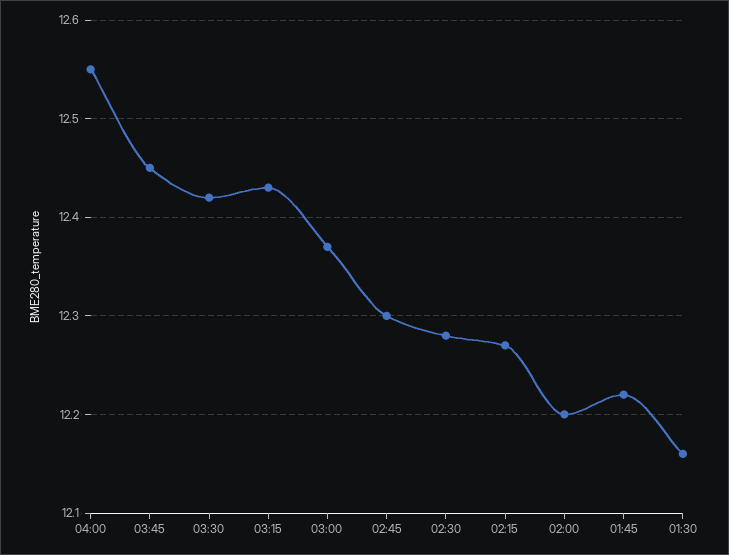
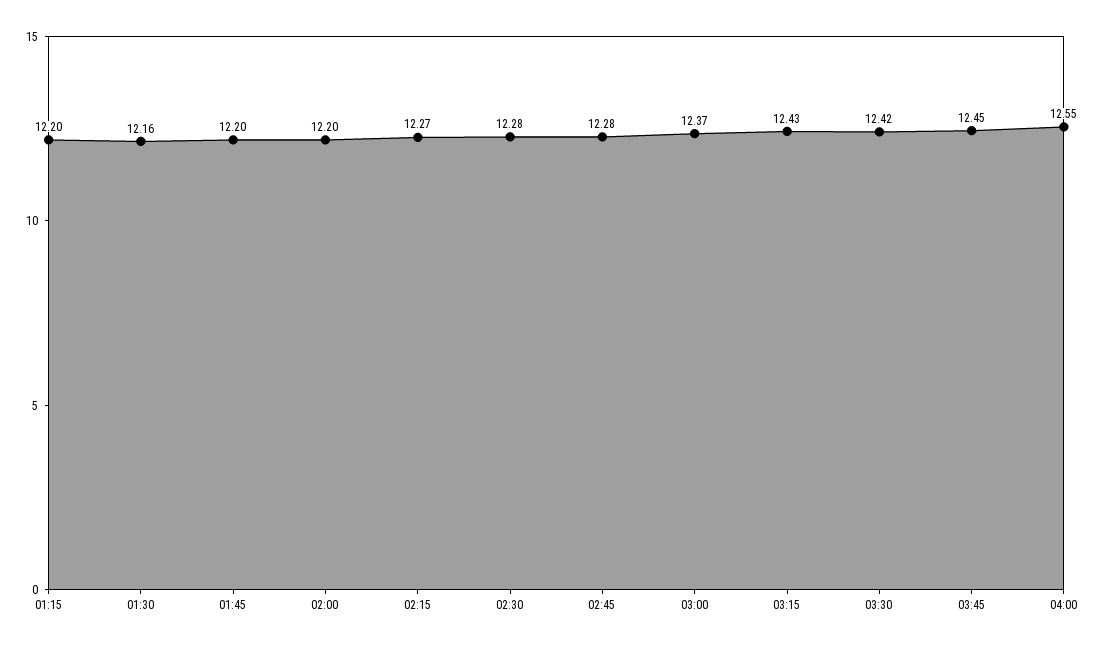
  {
    "04:00": 12.55,
    "03:45": 12.45,
    "03:30": 12.42,
    "03:15": 12.43,
    "03:00": 12.37,
-   "02:45": 12.3,
+   "02:45": 12.28,
    "02:30": 12.28,
    "02:15": 12.27,
    "02:00": 12.2,
-   "01:45": 12.22,
+   "01:45": 12.2,
-   "01:30": 12.16
+   "01:30": 12.16,
+   "01:15": 12.2
  }

